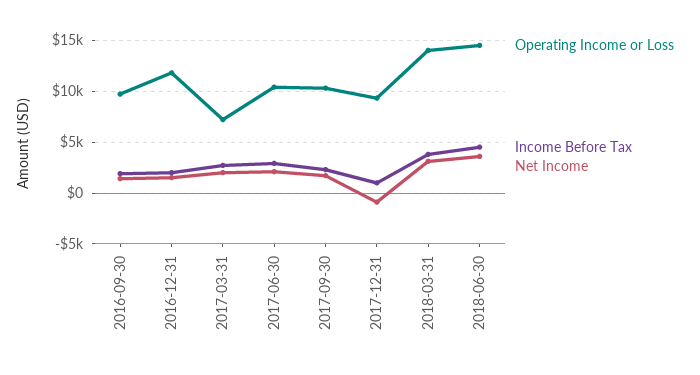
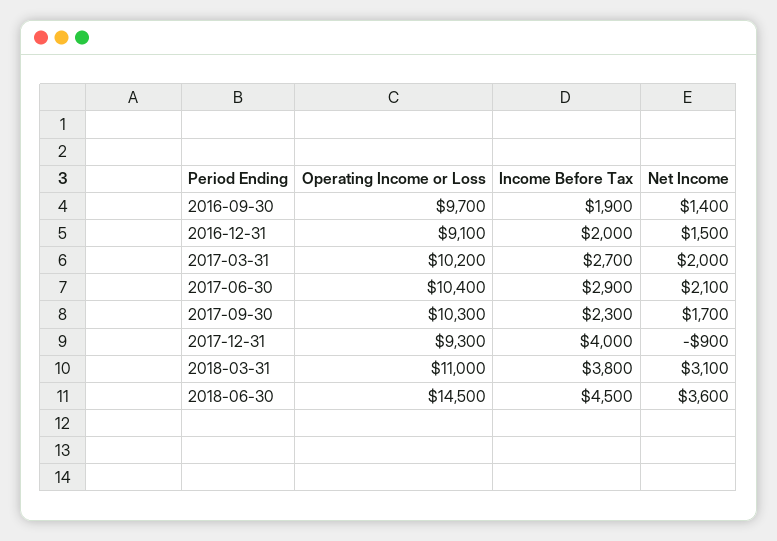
  {
    "Operating Income or Loss": {
      "2016-09-30": 9700,
-     "2016-12-31": 12000,
+     "2016-12-31": 9100,
-     "2017-03-31": 7000,
+     "2017-03-31": 10200,
      "2017-06-30": 10400,
      "2017-09-30": 10300,
      "2017-12-31": 9300,
-     "2018-03-31": 14000,
+     "2018-03-31": 11000,
      "2018-06-30": 14500
    },
    "Income Before Tax": {
      "2016-09-30": 1900,
      "2016-12-31": 2000,
      "2017-03-31": 2700,
      "2017-06-30": 2900,
      "2017-09-30": 2300,
-     "2017-12-31": 1000,
+     "2017-12-31": 4000,
      "2018-03-31": 3800,
      "2018-06-30": 4500
    },
    "Net Income": {
      "2016-09-30": 1400,
      "2016-12-31": 1500,
      "2017-03-31": 2000,
      "2017-06-30": 2100,
      "2017-09-30": 1700,
      "2017-12-31": -900,
      "2018-03-31": 3100,
      "2018-06-30": 3600
    }
  }

